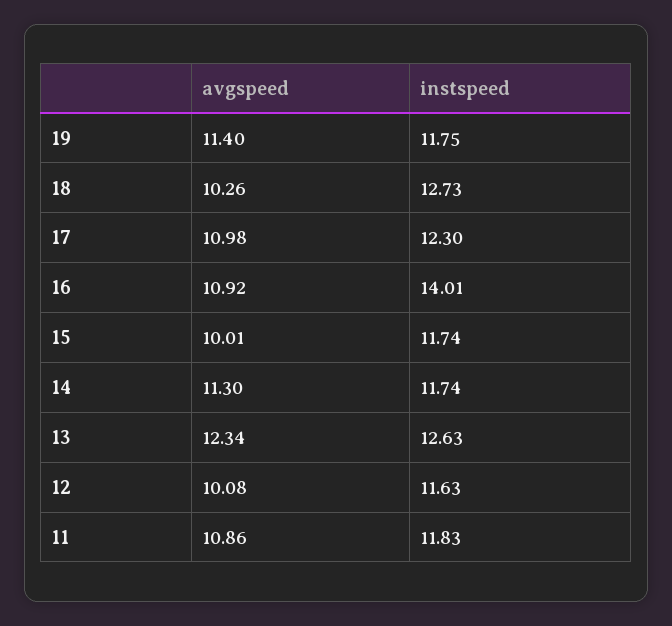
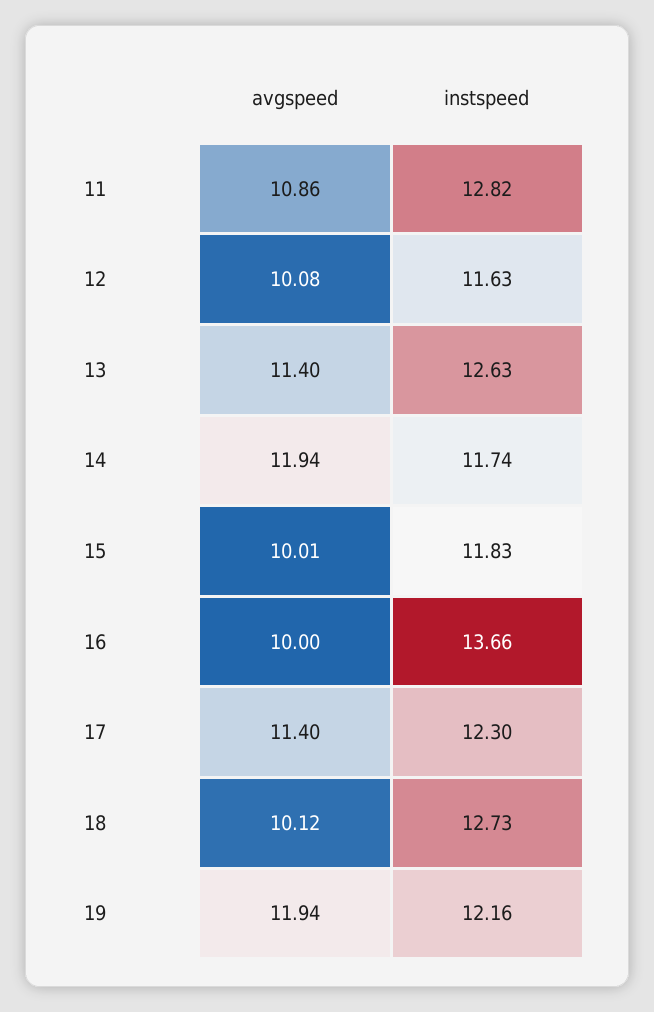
  {
    "avgspeed": {
-     "19": 11.4,
+     "19": 11.94,
-     "18": 10.26,
+     "18": 10.12,
-     "17": 10.98,
+     "17": 11.4,
-     "16": 10.92,
+     "16": 10,
      "15": 10.01,
-     "14": 11.3,
+     "14": 11.94,
-     "13": 12.34,
+     "13": 11.4,
      "12": 10.08,
      "11": 10.86
    },
    "instspeed": {
-     "19": 11.75,
+     "19": 12.16,
      "18": 12.73,
      "17": 12.3,
-     "16": 14.01,
+     "16": 13.66,
-     "15": 11.74,
+     "15": 11.83,
      "14": 11.74,
      "13": 12.63,
      "12": 11.63,
-     "11": 11.83
+     "11": 12.82
    }
  }

